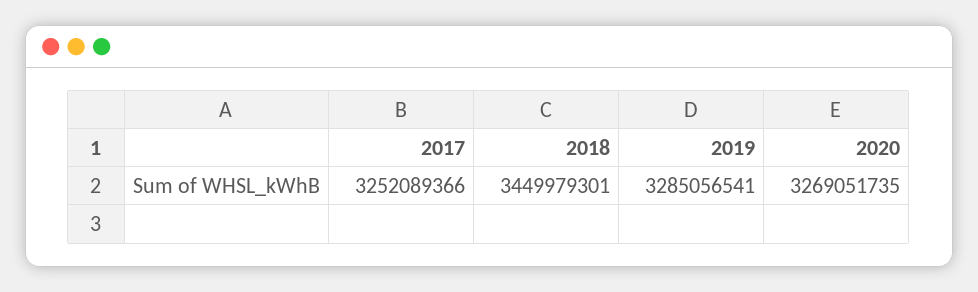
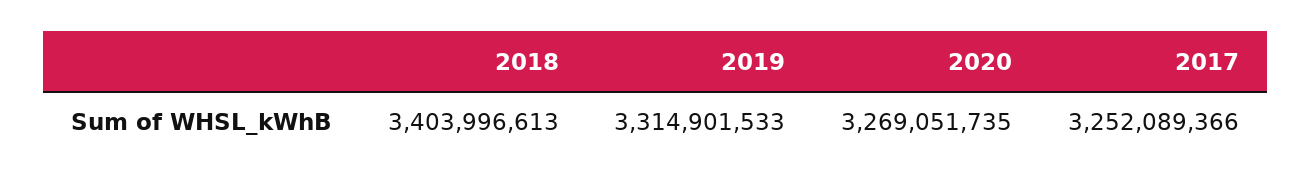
  {
    "2017": 3252089366,
-   "2018": 3449979301,
+   "2018": 3403996613,
-   "2019": 3285056541,
+   "2019": 3314901533,
    "2020": 3269051735
  }

